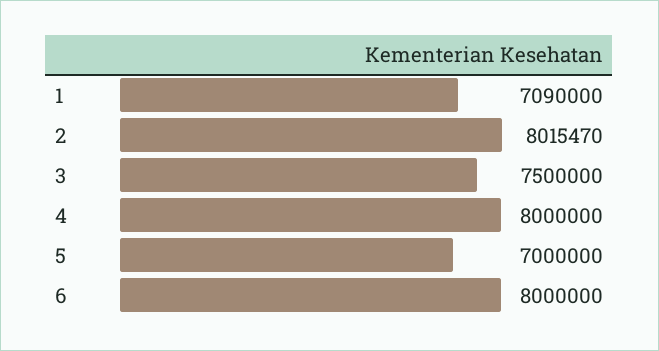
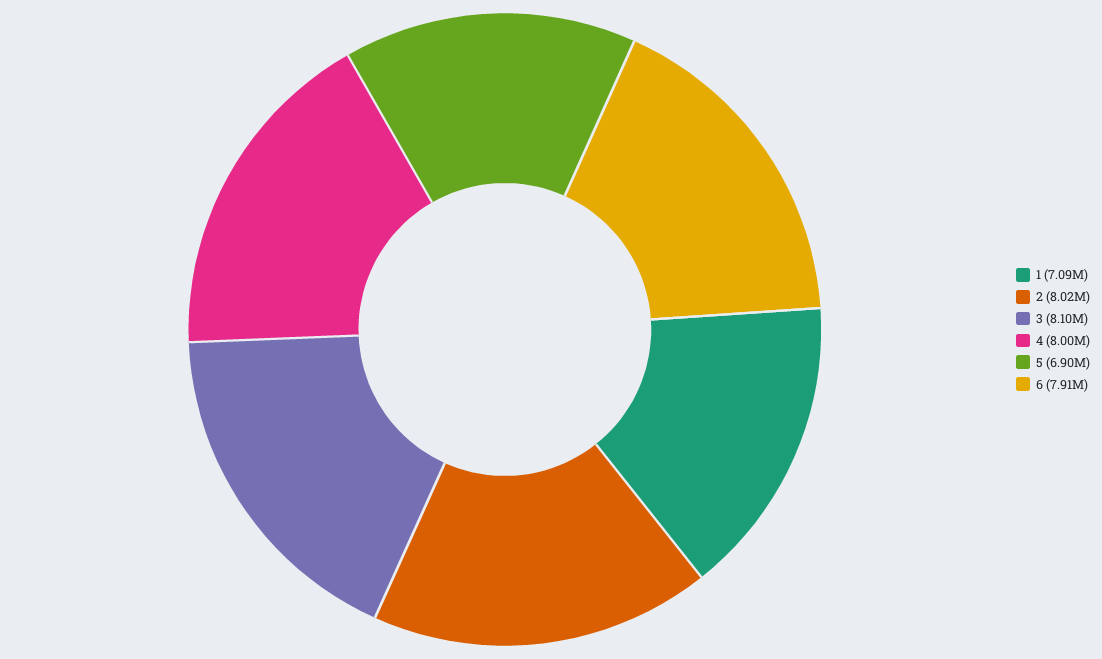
  {
    "1": 7090000,
    "2": 8015470,
-   "3": 7500000,
+   "3": 8100000,
    "4": 8000000,
-   "5": 7000000,
+   "5": 6900000,
-   "6": 8000000
+   "6": 7910000
  }

